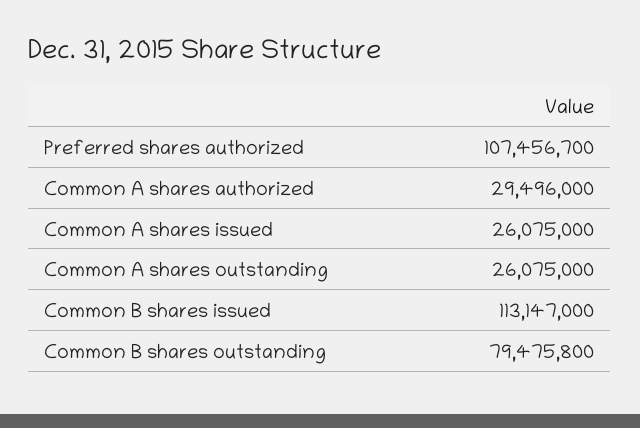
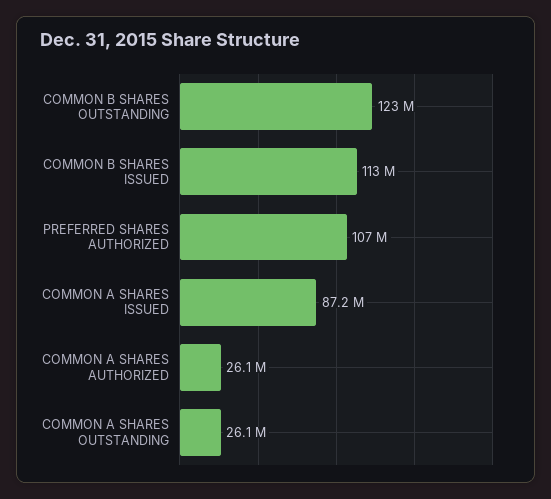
  {
    "Preferred shares authorized": 107456700,
-   "Common A shares authorized": 29496000,
+   "Common A shares authorized": 26100000,
-   "Common A shares issued": 26075000,
+   "Common A shares issued": 87200000,
    "Common A shares outstanding": 26075000,
    "Common B shares issued": 113147000,
-   "Common B shares outstanding": 79475800
+   "Common B shares outstanding": 123000000
  }

